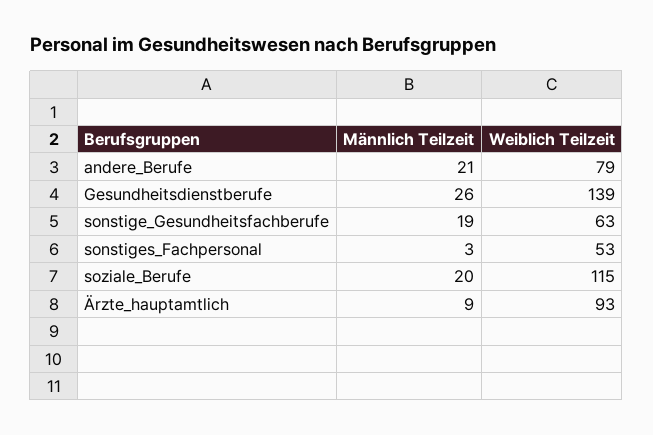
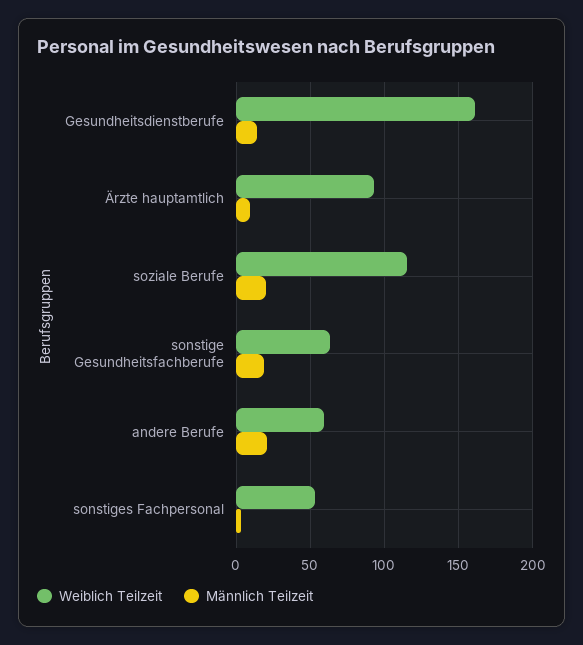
  {
    "Männlich Teilzeit": {
      "andere_Berufe": 21,
-     "Gesundheitsdienstberufe": 26,
+     "Gesundheitsdienstberufe": 15,
      "sonstige_Gesundheitsfachberufe": 19,
      "sonstiges_Fachpersonal": 3,
      "soziale_Berufe": 20,
      "Ärzte_hauptamtlich": 9
    },
    "Weiblich Teilzeit": {
-     "andere_Berufe": 79,
+     "andere_Berufe": 60,
-     "Gesundheitsdienstberufe": 139,
+     "Gesundheitsdienstberufe": 160,
      "sonstige_Gesundheitsfachberufe": 63,
      "sonstiges_Fachpersonal": 53,
      "soziale_Berufe": 115,
      "Ärzte_hauptamtlich": 93
    }
  }

